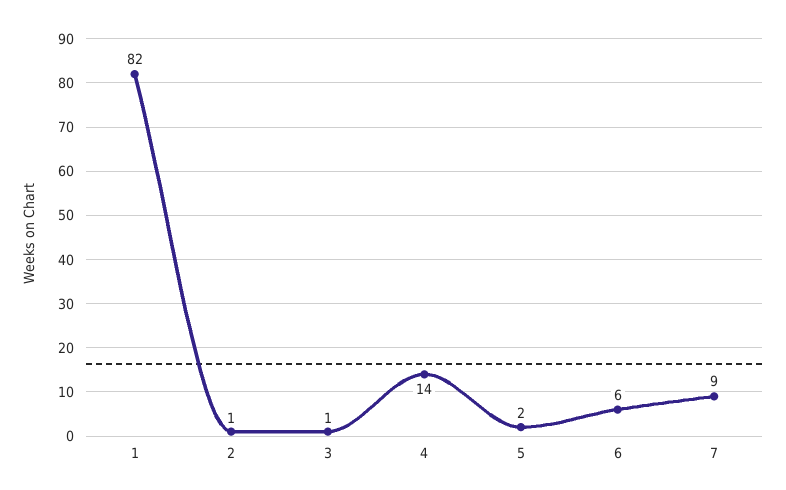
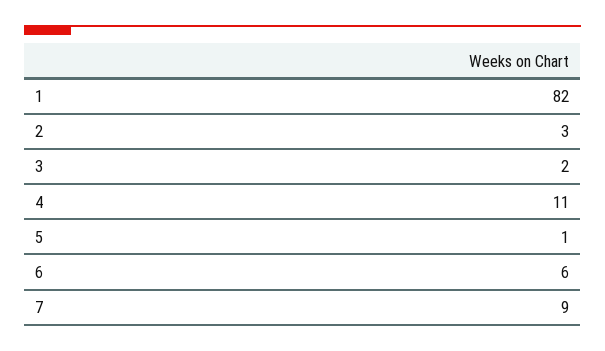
  {
    "1": 82,
-   "2": 1,
+   "2": 3,
-   "3": 1,
+   "3": 2,
-   "4": 14,
+   "4": 11,
-   "5": 2,
+   "5": 1,
    "6": 6,
    "7": 9
  }

